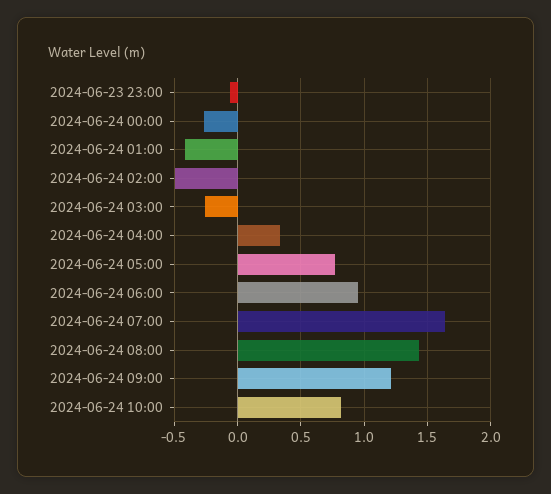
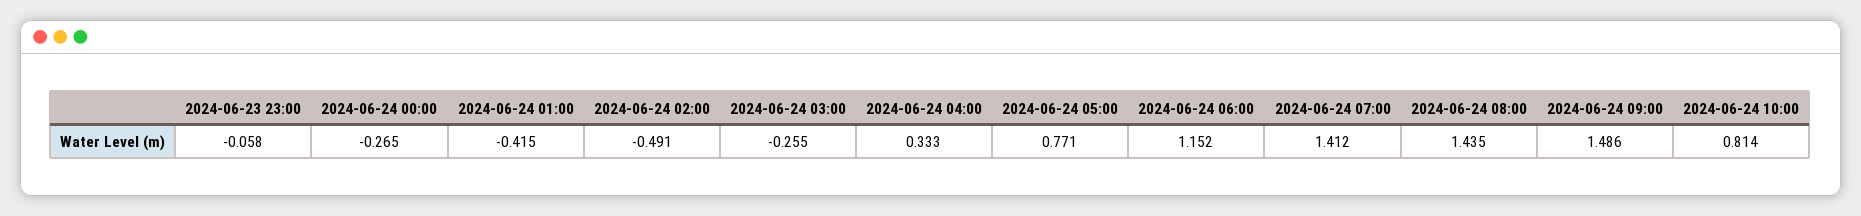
  {
    "2024-06-23 23:00": -0.058,
    "2024-06-24 00:00": -0.265,
    "2024-06-24 01:00": -0.415,
    "2024-06-24 02:00": -0.491,
    "2024-06-24 03:00": -0.255,
    "2024-06-24 04:00": 0.333,
    "2024-06-24 05:00": 0.771,
-   "2024-06-24 06:00": 0.95,
+   "2024-06-24 06:00": 1.152,
-   "2024-06-24 07:00": 1.65,
+   "2024-06-24 07:00": 1.412,
    "2024-06-24 08:00": 1.435,
-   "2024-06-24 09:00": 1.2,
+   "2024-06-24 09:00": 1.486,
    "2024-06-24 10:00": 0.814
  }

